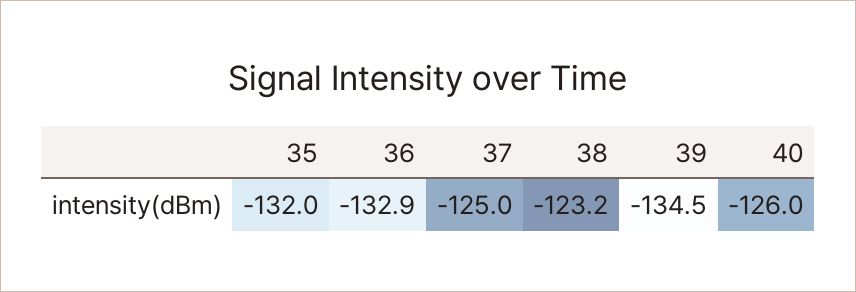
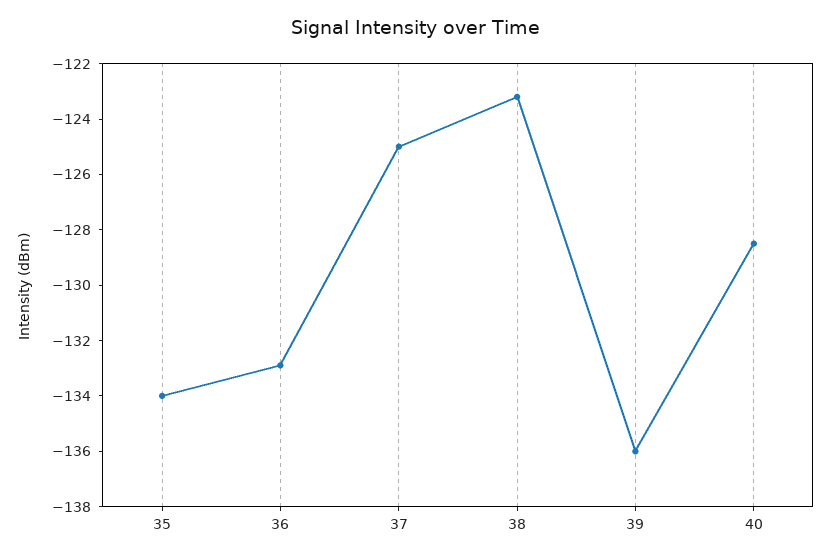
  {
-   "35": -132,
+   "35": -134,
    "36": -132.9,
    "37": -125,
    "38": -123.2,
-   "39": -134.5,
+   "39": -136,
-   "40": -126
+   "40": -128.5
  }

